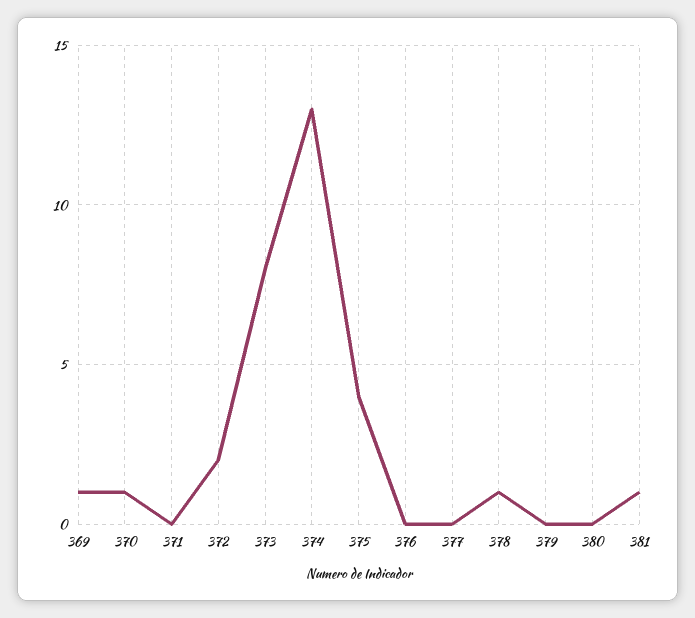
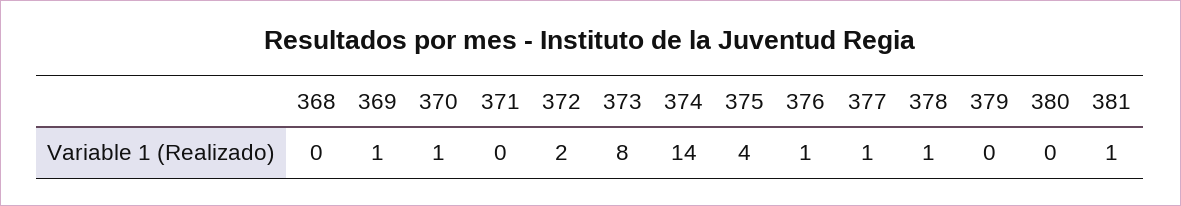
  {
    "369": 1,
    "370": 1,
    "371": 0,
    "372": 2,
    "373": 8,
-   "374": 13,
+   "374": 14,
    "375": 4,
-   "376": 0,
+   "376": 1,
-   "377": 0,
+   "377": 1,
    "378": 1,
    "379": 0,
    "380": 0,
-   "381": 1
+   "381": 1,
+   "368": 0
  }

